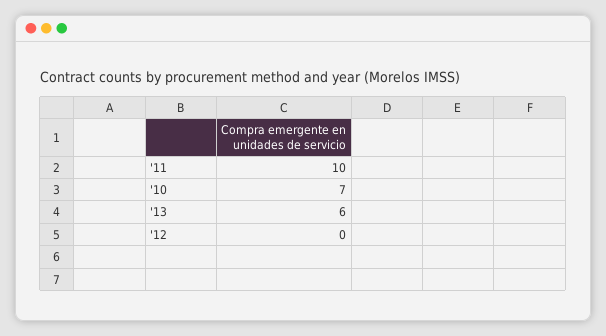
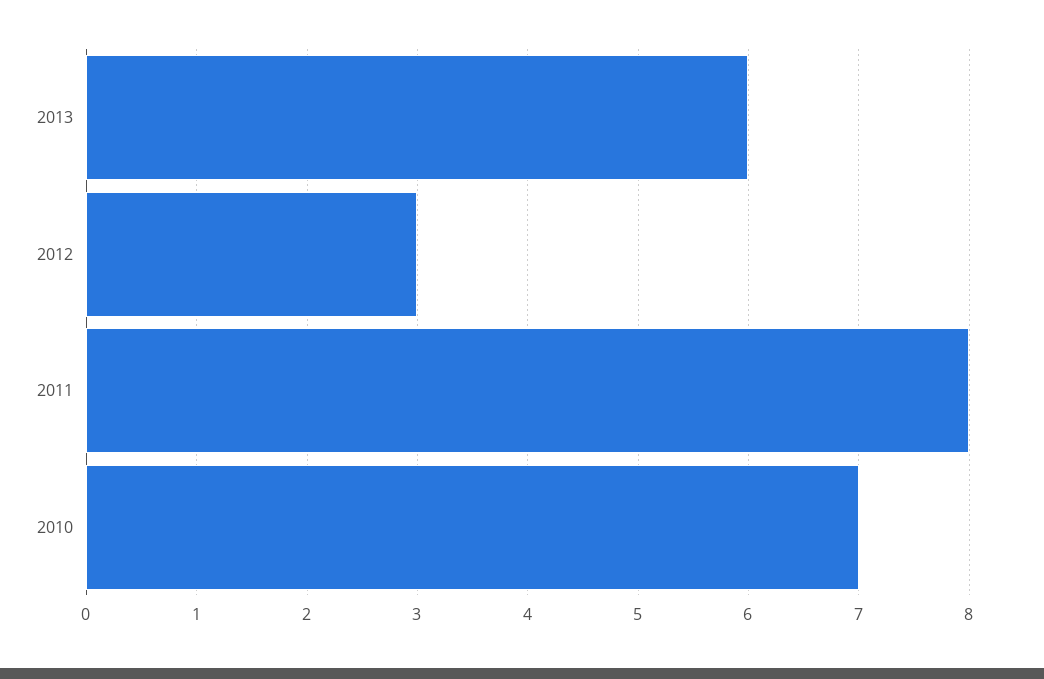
  {
-   "'11": 10,
+   "'11": 8,
    "'10": 7,
    "'13": 6,
-   "'12": 0
+   "'12": 3
  }

